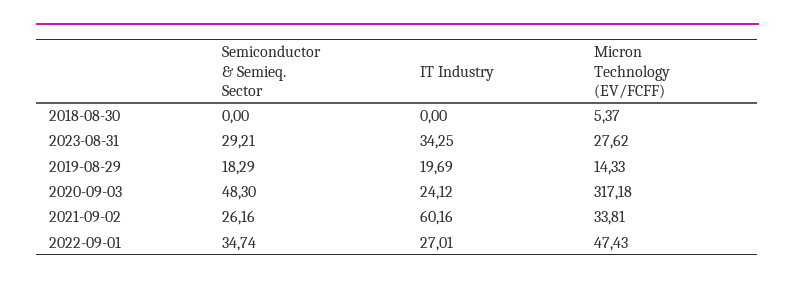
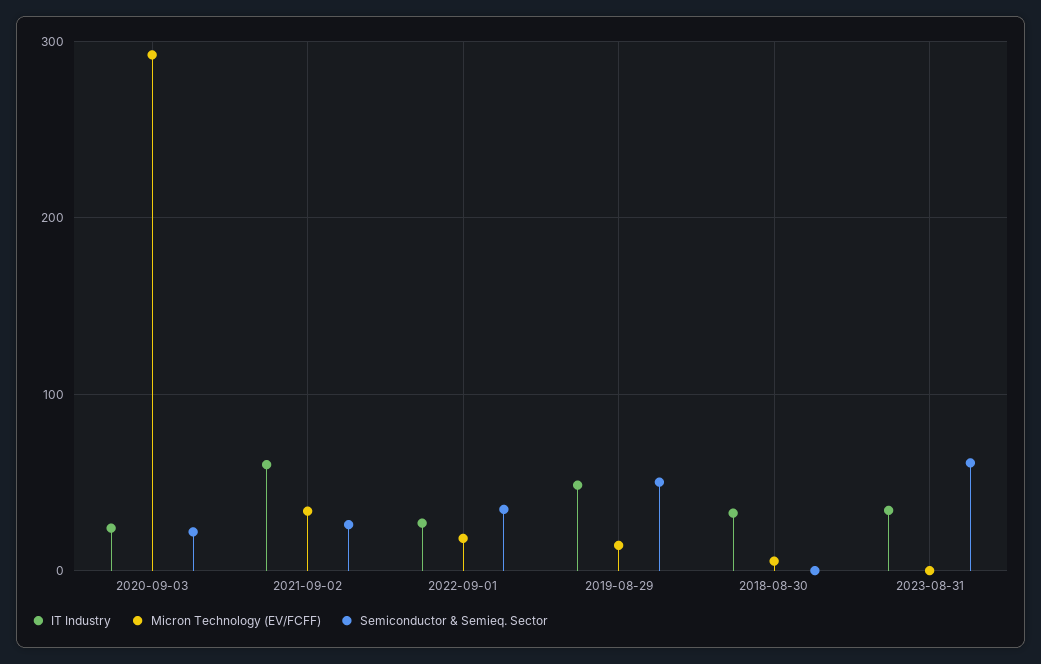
  {
    "Semiconductor & Semieq. Sector": {
      "2018-08-30": 0,
-     "2023-08-31": 29.21,
+     "2023-08-31": 60,
-     "2019-08-29": 18.29,
+     "2019-08-29": 50,
-     "2020-09-03": 48.3,
+     "2020-09-03": 20,
      "2021-09-02": 26.16,
      "2022-09-01": 34.74
    },
    "IT Industry": {
-     "2018-08-30": 0,
+     "2018-08-30": 30,
      "2023-08-31": 34.25,
-     "2019-08-29": 19.69,
+     "2019-08-29": 50,
      "2020-09-03": 24.12,
      "2021-09-02": 60.16,
      "2022-09-01": 27.01
    },
    "Micron Technology (EV/FCFF)": {
      "2018-08-30": 5.37,
-     "2023-08-31": 27.62,
+     "2023-08-31": 0,
      "2019-08-29": 14.33,
-     "2020-09-03": 317.18,
+     "2020-09-03": 290,
      "2021-09-02": 33.81,
-     "2022-09-01": 47.43
+     "2022-09-01": 20
    }
  }

